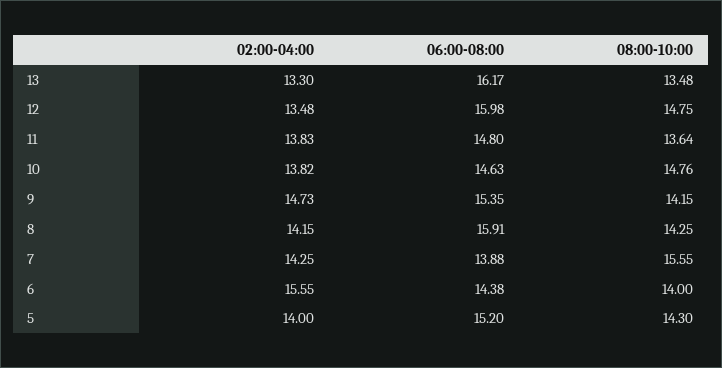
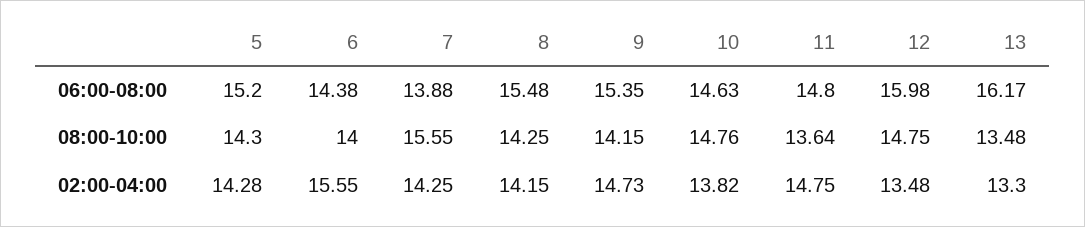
  {
    "02:00-04:00": {
      "13": 13.3,
      "12": 13.48,
-     "11": 13.83,
+     "11": 14.75,
      "10": 13.82,
      "9": 14.73,
      "8": 14.15,
      "7": 14.25,
      "6": 15.55,
-     "5": 14
+     "5": 14.28
    },
    "06:00-08:00": {
      "13": 16.17,
      "12": 15.98,
      "11": 14.8,
      "10": 14.63,
      "9": 15.35,
-     "8": 15.91,
+     "8": 15.48,
      "7": 13.88,
      "6": 14.38,
      "5": 15.2
    },
    "08:00-10:00": {
      "13": 13.48,
      "12": 14.75,
      "11": 13.64,
      "10": 14.76,
      "9": 14.15,
      "8": 14.25,
      "7": 15.55,
      "6": 14,
      "5": 14.3
    }
  }

